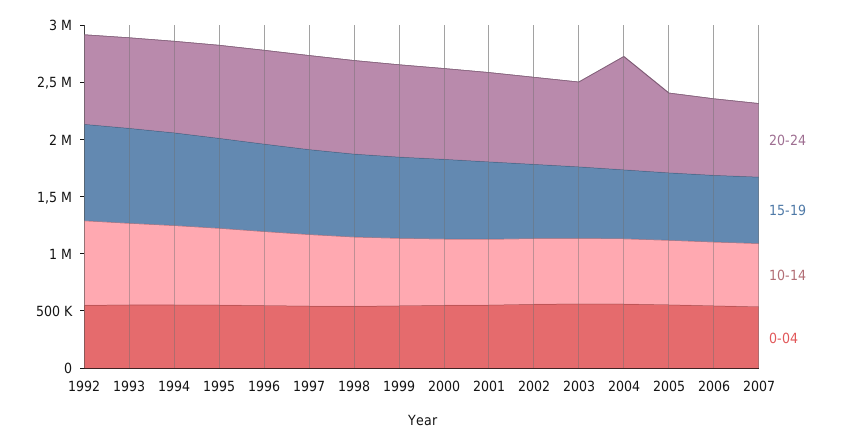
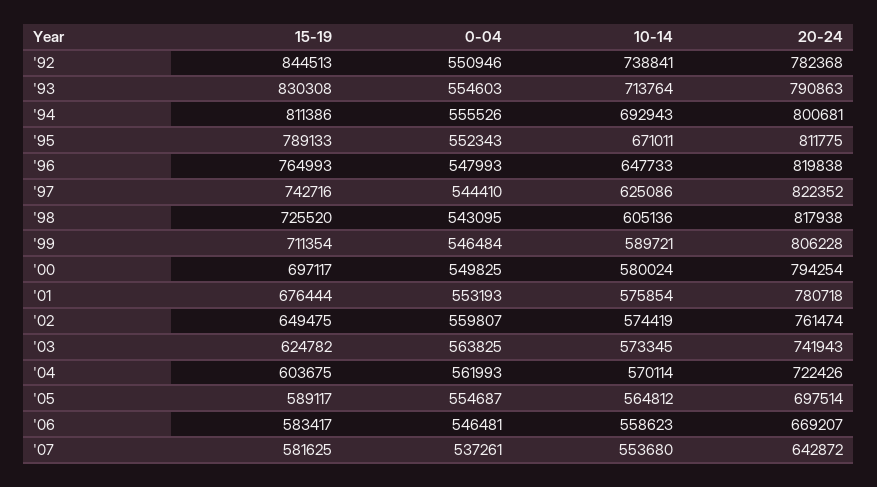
  {
    "20-24": {
      "1992": 782368,
      "1993": 790863,
      "1994": 800681,
      "1995": 811775,
      "1996": 819838,
      "1997": 822352,
      "1998": 817938,
      "1999": 806228,
      "2000": 794254,
      "2001": 780718,
      "2002": 761474,
      "2003": 741943,
-     "2004": 1000000,
+     "2004": 722426,
      "2005": 697514,
      "2006": 669207,
      "2007": 642872
    },
    "15-19": {
      "1992": 844513,
      "1993": 830308,
      "1994": 811386,
      "1995": 789133,
      "1996": 764993,
      "1997": 742716,
      "1998": 725520,
      "1999": 711354,
      "2000": 697117,
      "2001": 676444,
      "2002": 649475,
      "2003": 624782,
      "2004": 603675,
      "2005": 589117,
      "2006": 583417,
      "2007": 581625
    },
    "10-14": {
      "1992": 738841,
      "1993": 713764,
      "1994": 692943,
      "1995": 671011,
      "1996": 647733,
      "1997": 625086,
      "1998": 605136,
      "1999": 589721,
      "2000": 580024,
      "2001": 575854,
      "2002": 574419,
      "2003": 573345,
      "2004": 570114,
      "2005": 564812,
      "2006": 558623,
      "2007": 553680
    },
    "0-04": {
      "1992": 550946,
      "1993": 554603,
      "1994": 555526,
      "1995": 552343,
      "1996": 547993,
      "1997": 544410,
      "1998": 543095,
      "1999": 546484,
      "2000": 549825,
      "2001": 553193,
      "2002": 559807,
      "2003": 563825,
      "2004": 561993,
      "2005": 554687,
      "2006": 546481,
      "2007": 537261
    }
  }

